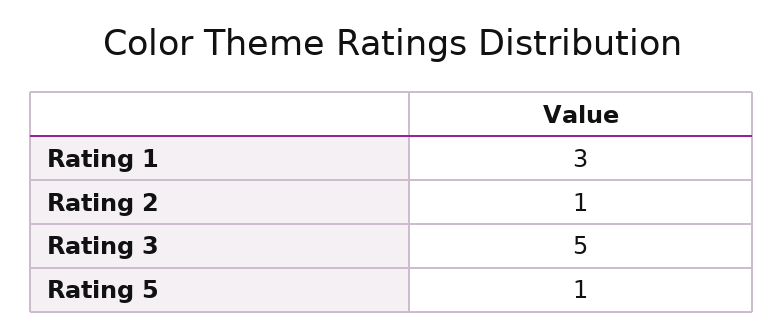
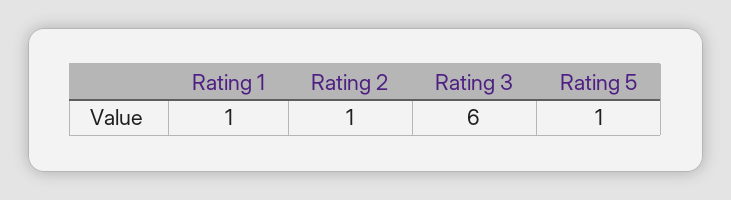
  {
-   "Rating 1": 3,
+   "Rating 1": 1,
    "Rating 2": 1,
-   "Rating 3": 5,
+   "Rating 3": 6,
    "Rating 5": 1
  }

